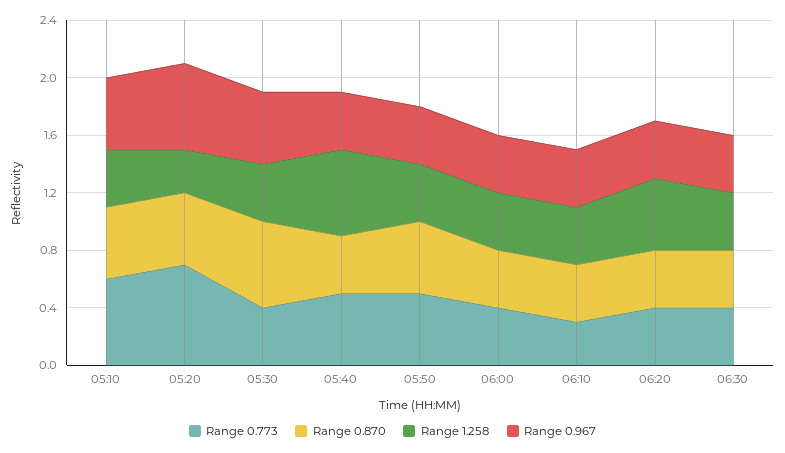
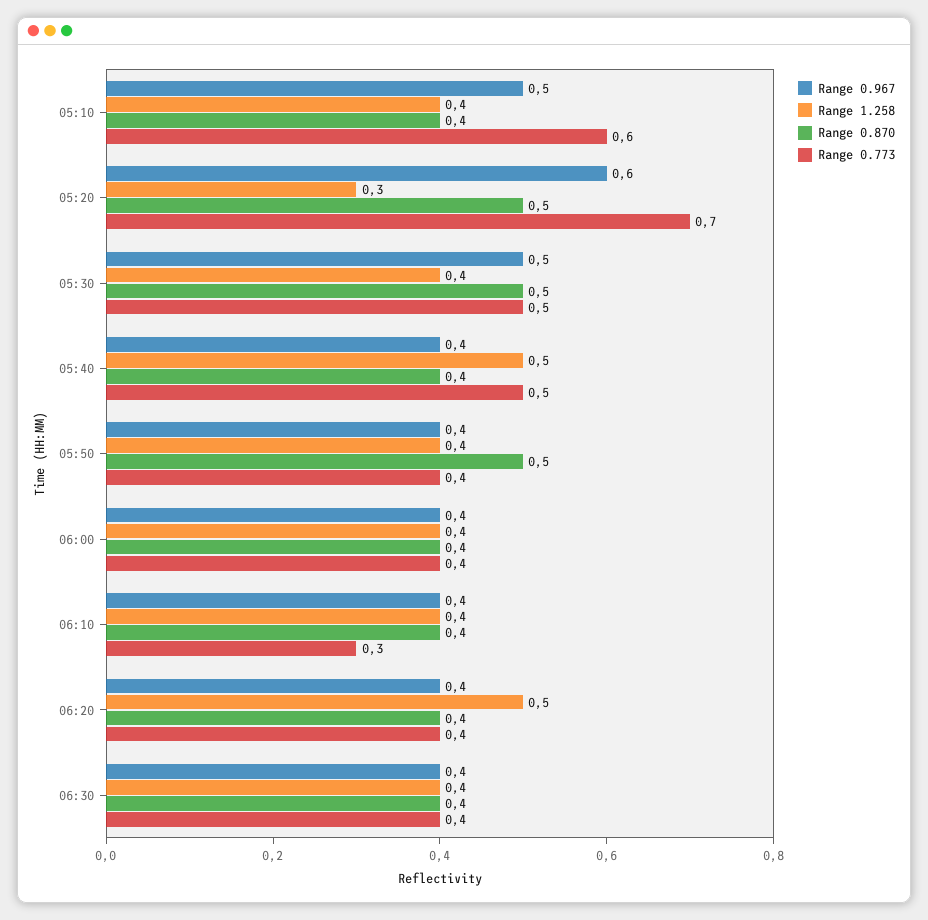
  {
    "Range 0.773": {
      "05:10": 0.6,
      "05:20": 0.7,
-     "05:30": 0.4,
+     "05:30": 0.5,
      "05:40": 0.5,
-     "05:50": 0.5,
+     "05:50": 0.4,
      "06:00": 0.4,
      "06:10": 0.3,
      "06:20": 0.4,
      "06:30": 0.4
    },
    "Range 0.870": {
-     "05:10": 0.5,
+     "05:10": 0.4,
      "05:20": 0.5,
-     "05:30": 0.6,
+     "05:30": 0.5,
      "05:40": 0.4,
      "05:50": 0.5,
      "06:00": 0.4,
      "06:10": 0.4,
      "06:20": 0.4,
      "06:30": 0.4
    },
    "Range 1.258": {
      "05:10": 0.4,
      "05:20": 0.3,
      "05:30": 0.4,
-     "05:40": 0.6,
+     "05:40": 0.5,
      "05:50": 0.4,
      "06:00": 0.4,
      "06:10": 0.4,
      "06:20": 0.5,
      "06:30": 0.4
    },
    "Range 0.967": {
      "05:10": 0.5,
      "05:20": 0.6,
      "05:30": 0.5,
      "05:40": 0.4,
      "05:50": 0.4,
      "06:00": 0.4,
      "06:10": 0.4,
      "06:20": 0.4,
      "06:30": 0.4
    }
  }

